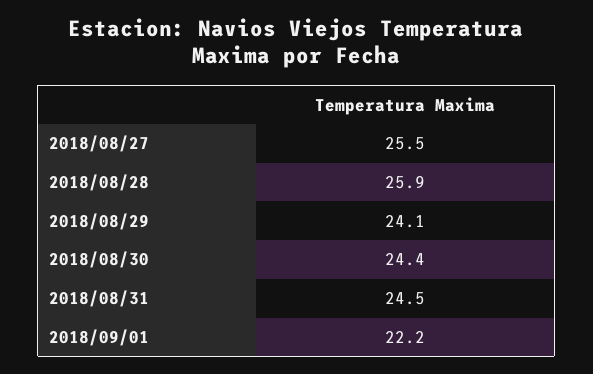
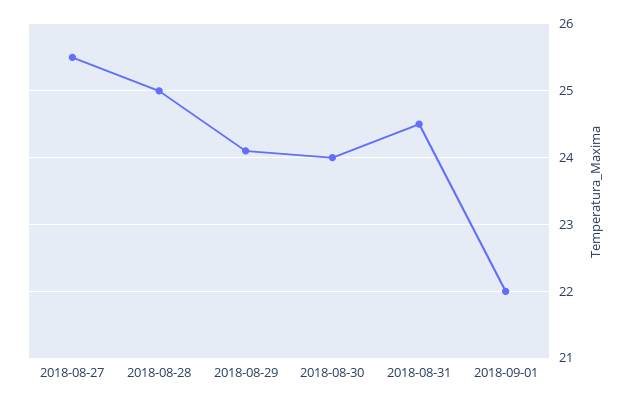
  {
    "2018/08/27": 25.5,
-   "2018/08/28": 25.9,
+   "2018/08/28": 25,
    "2018/08/29": 24.1,
-   "2018/08/30": 24.4,
+   "2018/08/30": 24,
    "2018/08/31": 24.5,
-   "2018/09/01": 22.2
+   "2018/09/01": 22
  }

